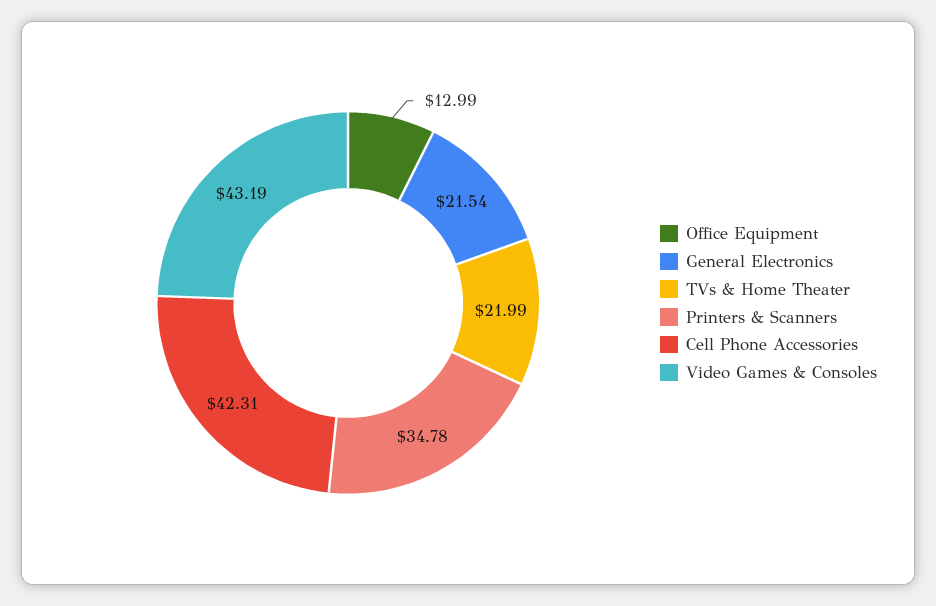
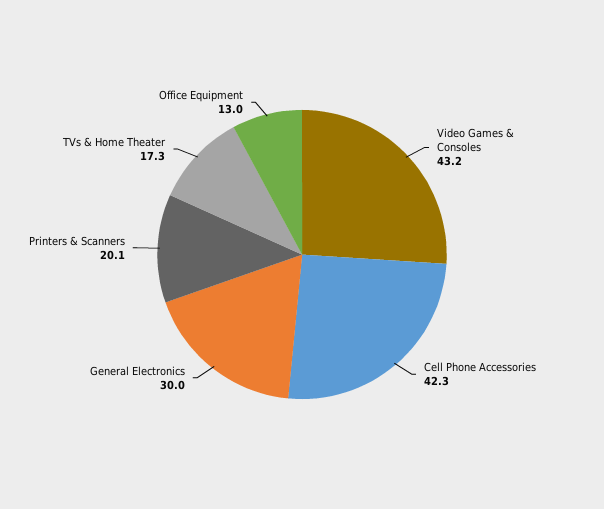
  {
    "Office Equipment": 12.99,
-   "General Electronics": 21.54,
+   "General Electronics": 30,
-   "TVs & Home Theater": 21.99,
+   "TVs & Home Theater": 17.3,
-   "Printers & Scanners": 34.78,
+   "Printers & Scanners": 20.1,
    "Cell Phone Accessories": 42.31,
    "Video Games & Consoles": 43.19
  }

